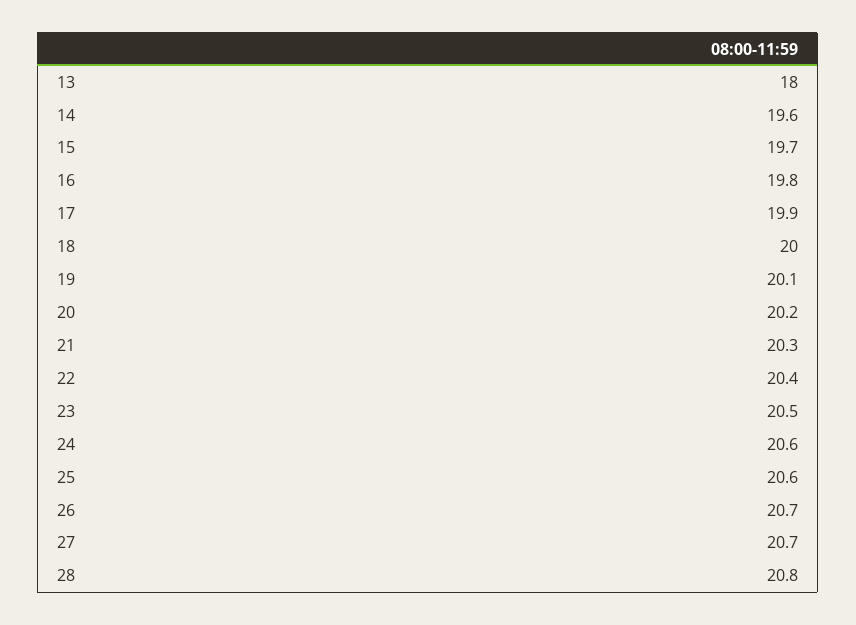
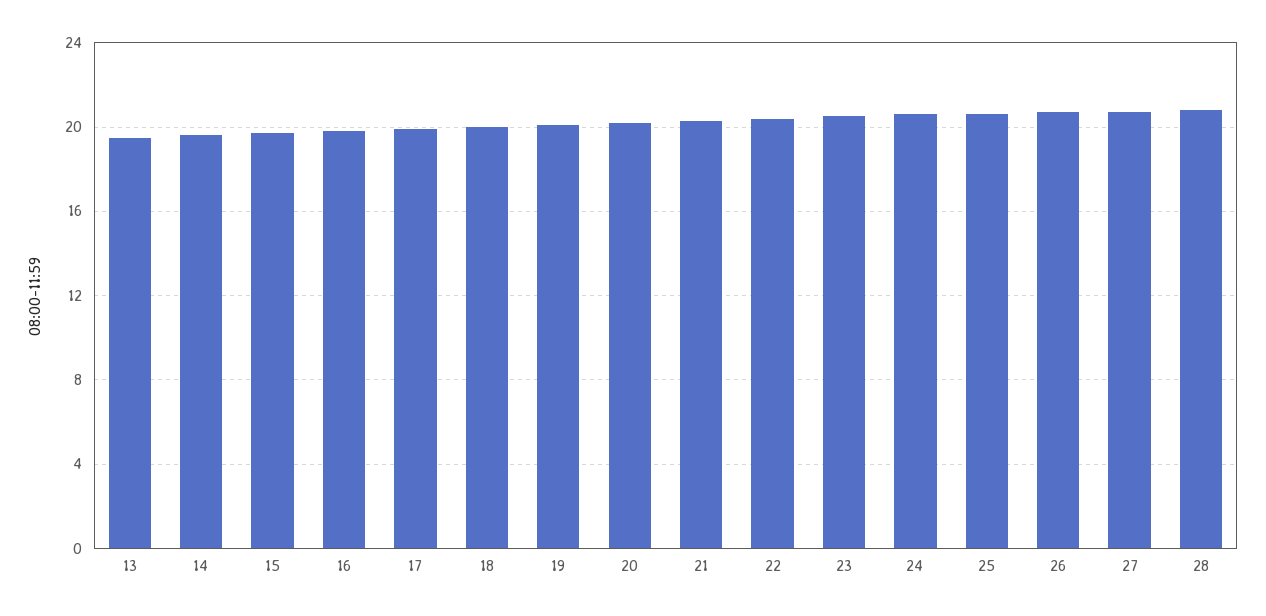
  {
-   "13": 18,
+   "13": 19.5,
    "14": 19.6,
    "15": 19.7,
    "16": 19.8,
    "17": 19.9,
    "18": 20,
    "19": 20.1,
    "20": 20.2,
    "21": 20.3,
    "22": 20.4,
    "23": 20.5,
    "24": 20.6,
    "25": 20.6,
    "26": 20.7,
    "27": 20.7,
    "28": 20.8
  }

